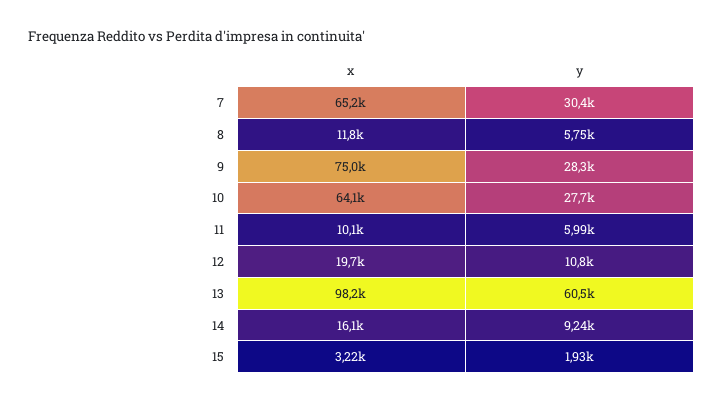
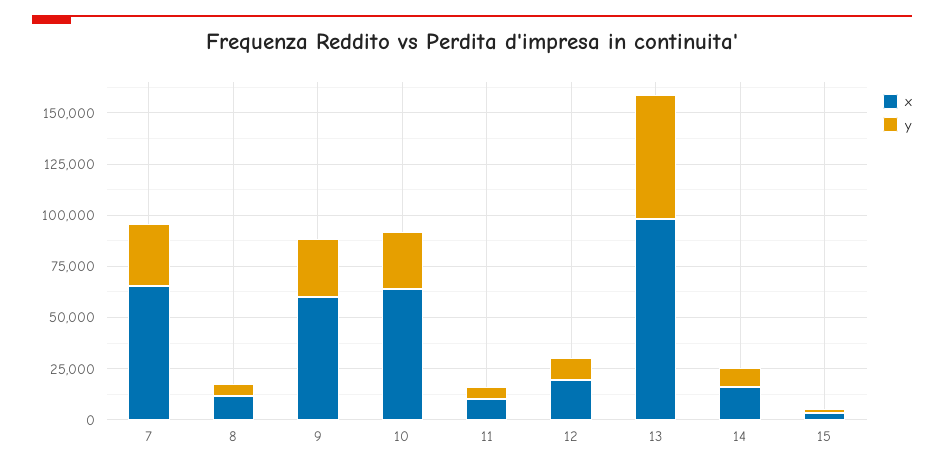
  {
    "x": {
      "7": 65200,
      "8": 11800,
-     "9": 75000,
+     "9": 60000,
      "10": 64100,
      "11": 10100,
      "12": 19700,
      "13": 98200,
      "14": 16100,
      "15": 3220
    },
    "y": {
      "7": 30400,
      "8": 5750,
      "9": 28300,
      "10": 27700,
      "11": 5990,
      "12": 10800,
      "13": 60500,
      "14": 9240,
      "15": 1930
    }
  }

